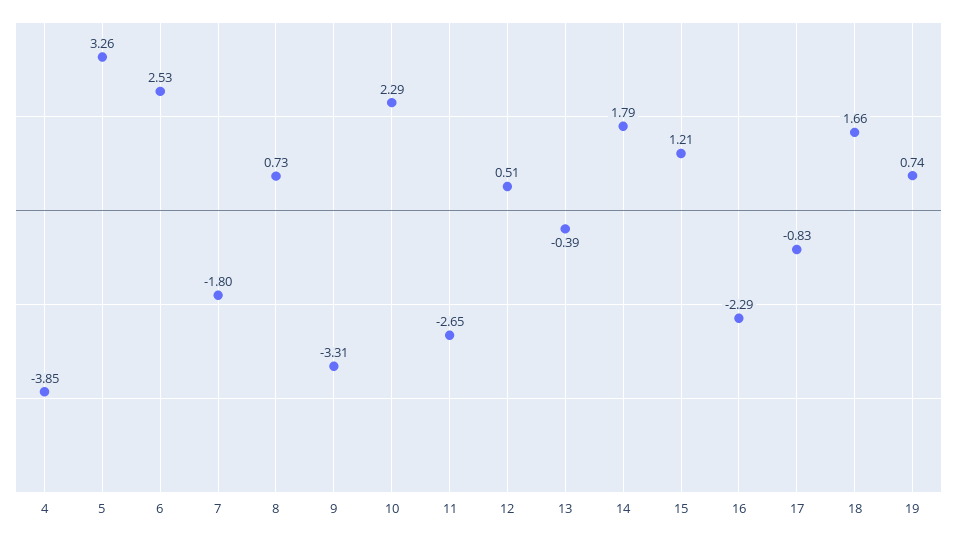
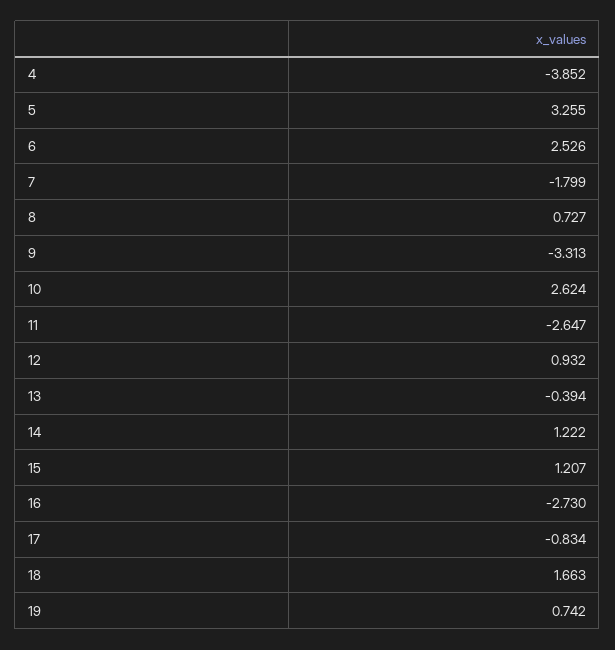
  {
    "4": -3.852,
    "5": 3.255,
    "6": 2.526,
    "7": -1.799,
    "8": 0.727,
    "9": -3.313,
-   "10": 2.29,
+   "10": 2.624,
    "11": -2.647,
-   "12": 0.51,
+   "12": 0.932,
    "13": -0.394,
-   "14": 1.79,
+   "14": 1.222,
    "15": 1.207,
-   "16": -2.29,
+   "16": -2.73,
    "17": -0.834,
    "18": 1.663,
    "19": 0.742
  }

